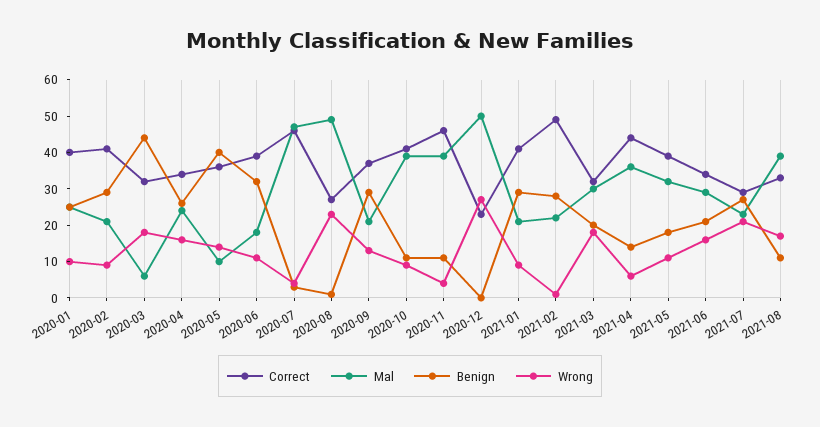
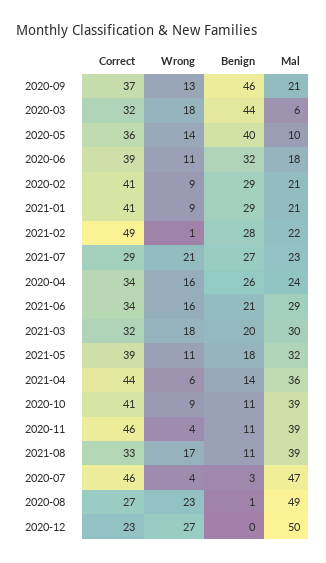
  {
    "Correct": {
-     "2020-01": 40,
      "2020-02": 41,
      "2020-03": 32,
      "2020-04": 34,
      "2020-05": 36,
      "2020-06": 39,
      "2020-07": 46,
      "2020-08": 27,
      "2020-09": 37,
      "2020-10": 41,
      "2020-11": 46,
      "2020-12": 23,
      "2021-01": 41,
      "2021-02": 49,
      "2021-03": 32,
      "2021-04": 44,
      "2021-05": 39,
      "2021-06": 34,
      "2021-07": 29,
      "2021-08": 33
    },
    "Mal": {
-     "2020-01": 25,
      "2020-02": 21,
      "2020-03": 6,
      "2020-04": 24,
      "2020-05": 10,
      "2020-06": 18,
      "2020-07": 47,
      "2020-08": 49,
      "2020-09": 21,
      "2020-10": 39,
      "2020-11": 39,
      "2020-12": 50,
      "2021-01": 21,
      "2021-02": 22,
      "2021-03": 30,
      "2021-04": 36,
      "2021-05": 32,
      "2021-06": 29,
      "2021-07": 23,
      "2021-08": 39
    },
    "Benign": {
-     "2020-01": 25,
      "2020-02": 29,
      "2020-03": 44,
      "2020-04": 26,
      "2020-05": 40,
      "2020-06": 32,
      "2020-07": 3,
      "2020-08": 1,
-     "2020-09": 30,
+     "2020-09": 46,
      "2020-10": 11,
      "2020-11": 11,
      "2020-12": 0,
      "2021-01": 29,
      "2021-02": 28,
      "2021-03": 20,
      "2021-04": 14,
      "2021-05": 18,
      "2021-06": 21,
      "2021-07": 27,
      "2021-08": 11
    },
    "Wrong": {
-     "2020-01": 10,
      "2020-02": 9,
      "2020-03": 18,
      "2020-04": 16,
      "2020-05": 14,
      "2020-06": 11,
      "2020-07": 4,
      "2020-08": 23,
      "2020-09": 13,
      "2020-10": 9,
      "2020-11": 4,
      "2020-12": 27,
      "2021-01": 9,
      "2021-02": 1,
      "2021-03": 18,
      "2021-04": 6,
      "2021-05": 11,
      "2021-06": 16,
      "2021-07": 21,
      "2021-08": 17
    }
  }

